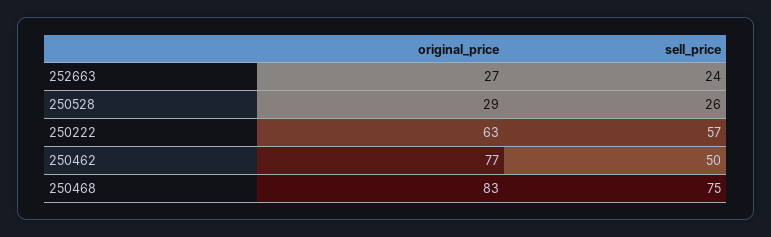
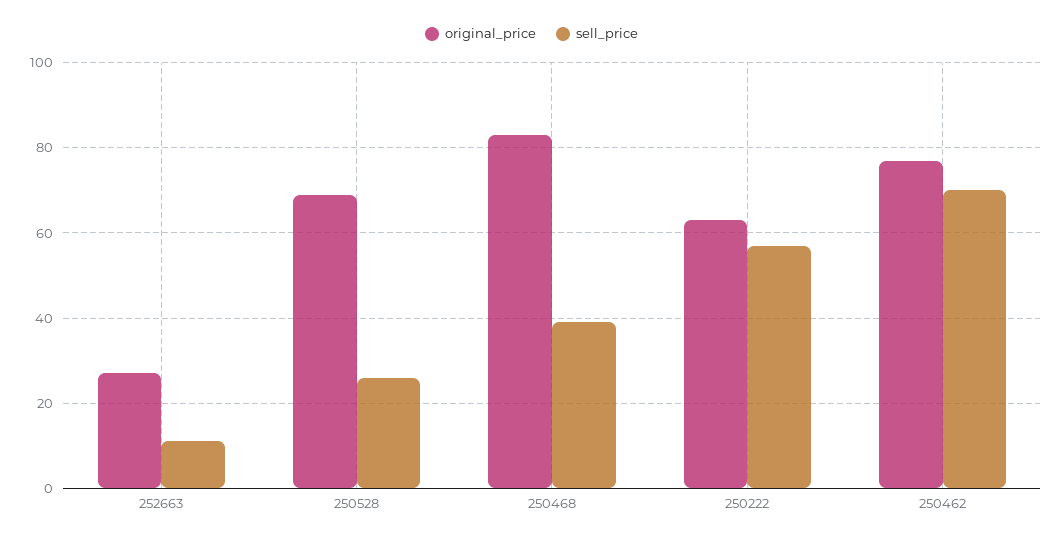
  {
    "original_price": {
      "252663": 27,
-     "250528": 29,
+     "250528": 70,
      "250222": 63,
      "250462": 77,
      "250468": 83
    },
    "sell_price": {
-     "252663": 24,
+     "252663": 10,
      "250528": 26,
      "250222": 57,
-     "250462": 50,
+     "250462": 70,
-     "250468": 75
+     "250468": 40
    }
  }

